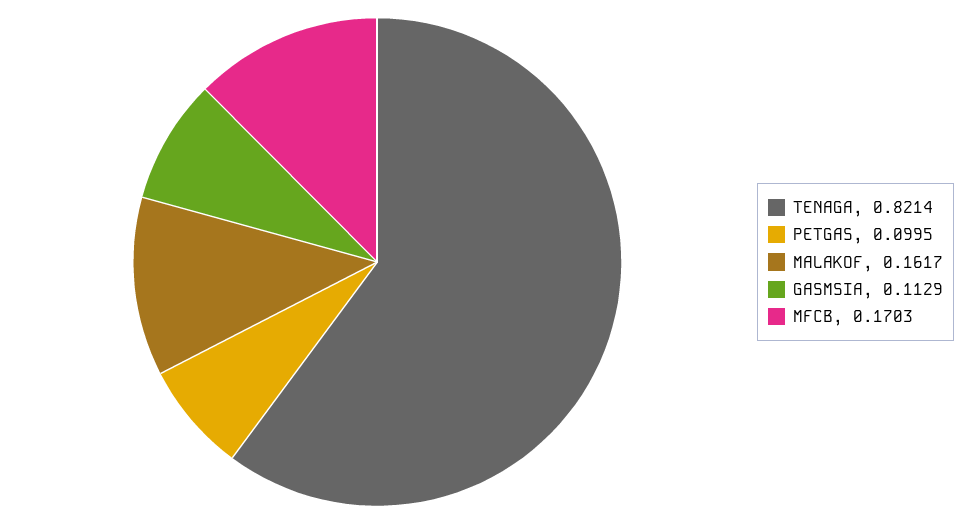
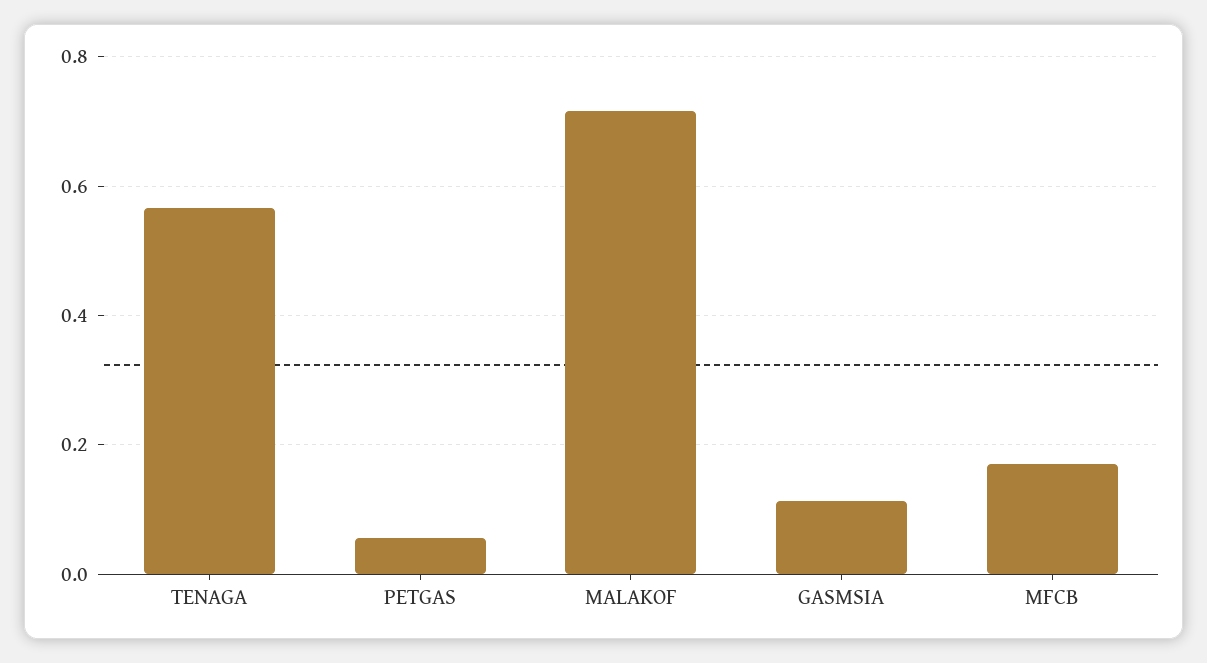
  {
-   "TENAGA": 0.8214,
+   "TENAGA": 0.56,
-   "PETGAS": 0.0995,
+   "PETGAS": 0.06,
-   "MALAKOF": 0.1617,
+   "MALAKOF": 0.72,
    "GASMSIA": 0.1129,
    "MFCB": 0.1703
  }

